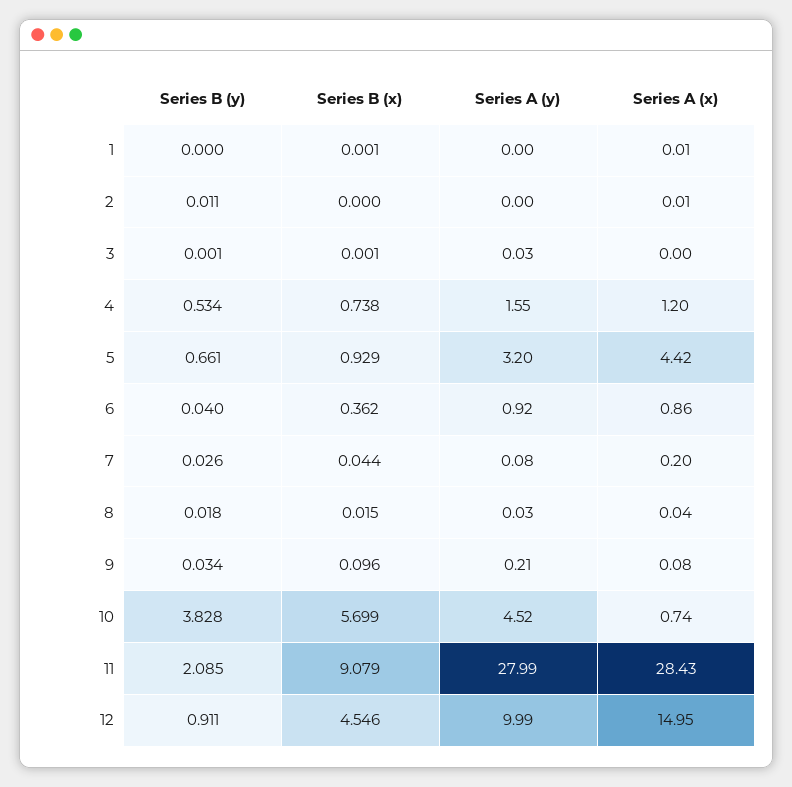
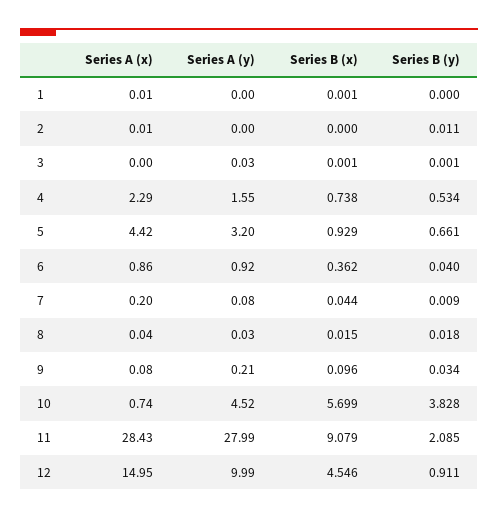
  {
    "Series B (y)": {
      "1": 0,
      "2": 0.011,
      "3": 0.001,
      "4": 0.534,
      "5": 0.661,
      "6": 0.04,
-     "7": 0.026,
+     "7": 0.009,
      "8": 0.018,
      "9": 0.034,
      "10": 3.828,
      "11": 2.085,
      "12": 0.911
    },
    "Series B (x)": {
      "1": 0.001,
      "2": 0,
      "3": 0.001,
      "4": 0.738,
      "5": 0.929,
      "6": 0.362,
      "7": 0.044,
      "8": 0.015,
      "9": 0.096,
      "10": 5.699,
      "11": 9.079,
      "12": 4.546
    },
    "Series A (y)": {
      "1": 0,
      "2": 0,
      "3": 0.03,
      "4": 1.55,
      "5": 3.2,
      "6": 0.92,
      "7": 0.08,
      "8": 0.03,
      "9": 0.21,
      "10": 4.52,
      "11": 27.99,
      "12": 9.99
    },
    "Series A (x)": {
      "1": 0.01,
      "2": 0.01,
      "3": 0,
-     "4": 1.2,
+     "4": 2.29,
      "5": 4.42,
      "6": 0.86,
      "7": 0.2,
      "8": 0.04,
      "9": 0.08,
      "10": 0.74,
      "11": 28.43,
      "12": 14.95
    }
  }

